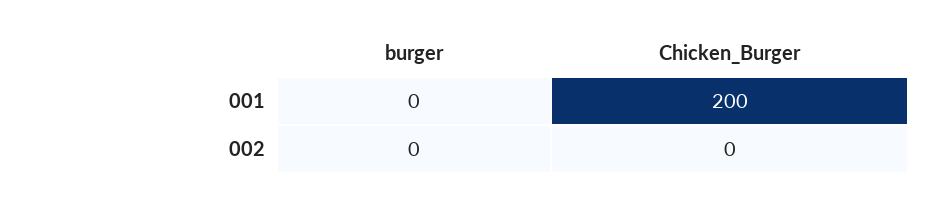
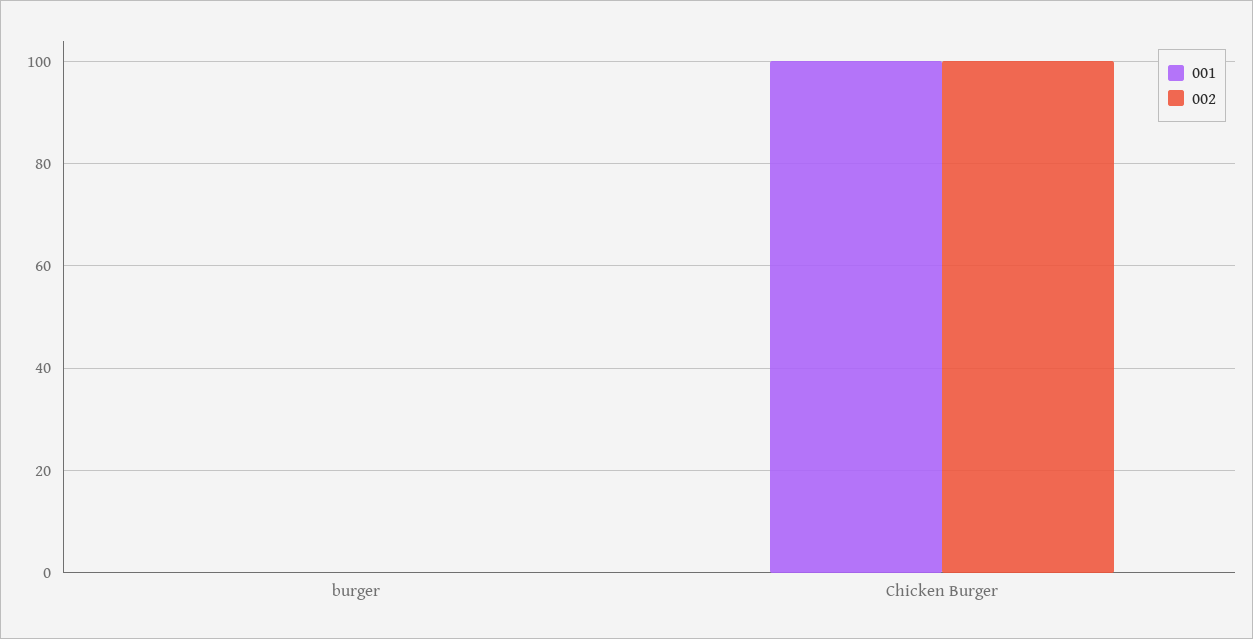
  {
    "001": {
      "burger": 0,
-     "Chicken_Burger": 200
+     "Chicken_Burger": 100
    },
    "002": {
      "burger": 0,
-     "Chicken_Burger": 0
+     "Chicken_Burger": 100
    }
  }

